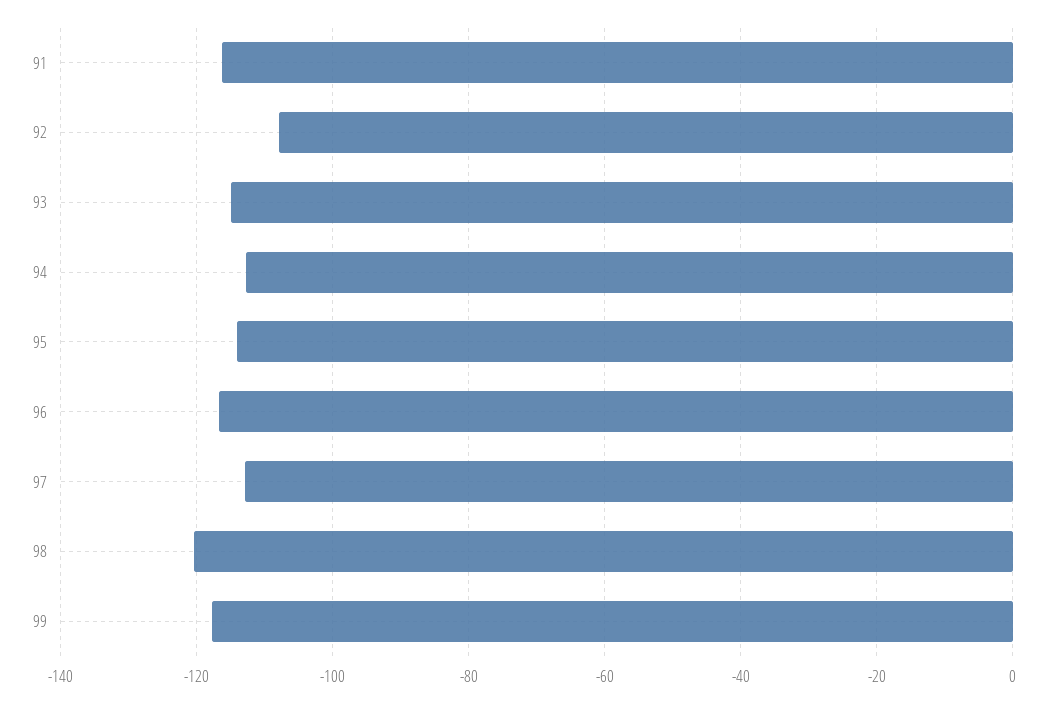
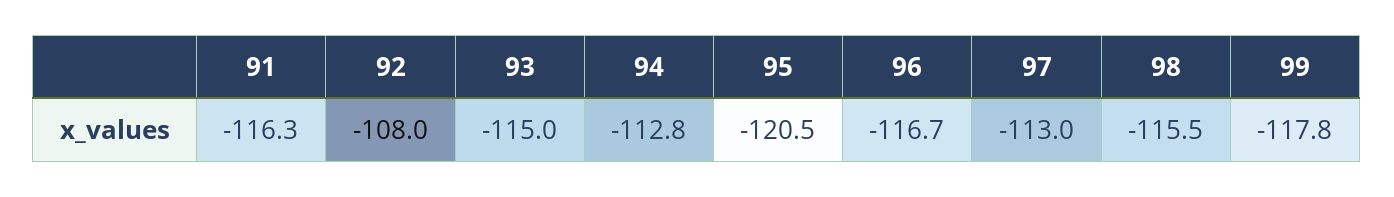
  {
    "91": -116.3,
    "92": -108,
    "93": -115,
    "94": -112.8,
-   "95": -114,
+   "95": -120.5,
    "96": -116.7,
    "97": -113,
-   "98": -120,
+   "98": -115.5,
    "99": -117.8
  }

